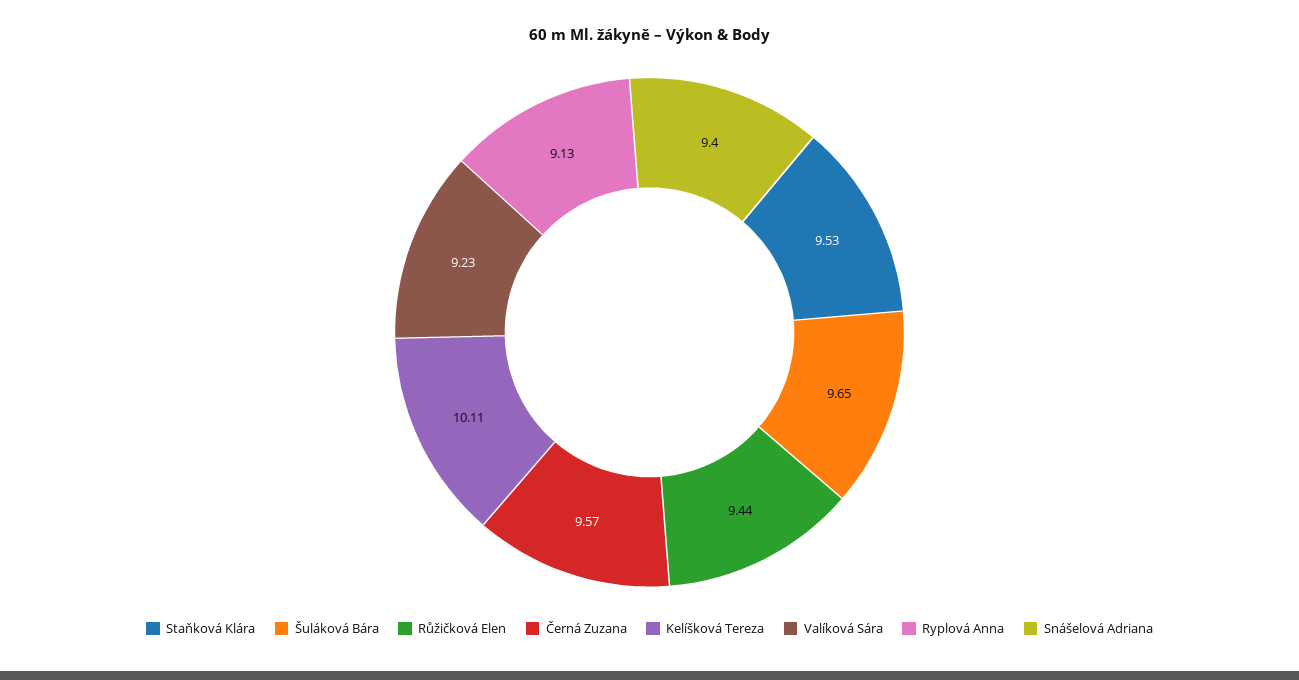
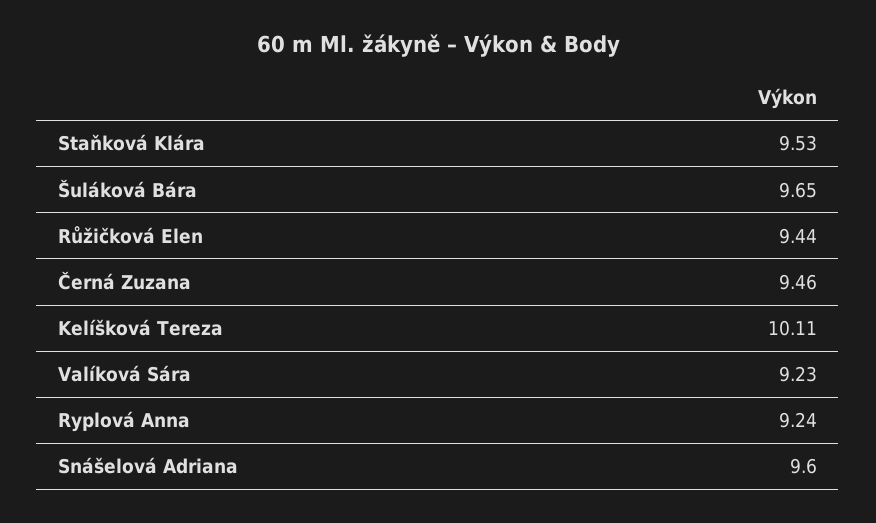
  {
    "Staňková Klára": 9.53,
    "Šuláková Bára": 9.65,
    "Růžičková Elen": 9.44,
-   "Černá Zuzana": 9.57,
+   "Černá Zuzana": 9.46,
    "Kelíšková Tereza": 10.11,
    "Valíková Sára": 9.23,
-   "Ryplová Anna": 9.13,
+   "Ryplová Anna": 9.24,
-   "Snášelová Adriana": 9.4
+   "Snášelová Adriana": 9.6
  }

